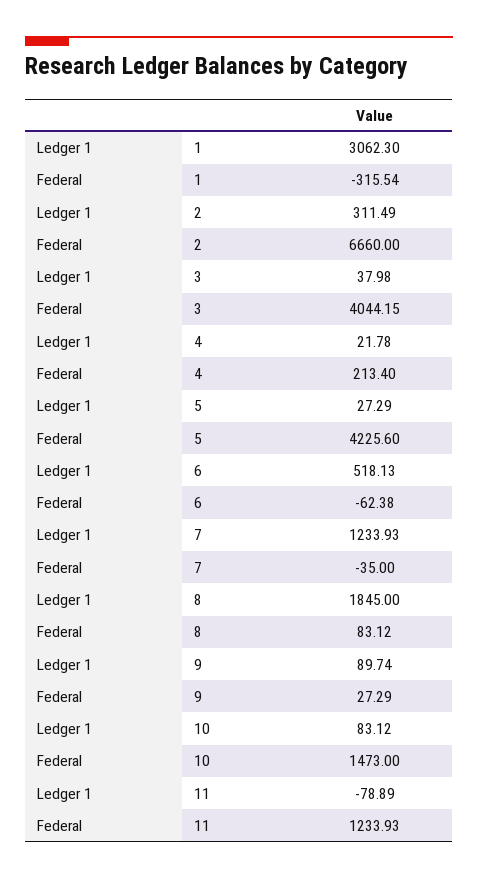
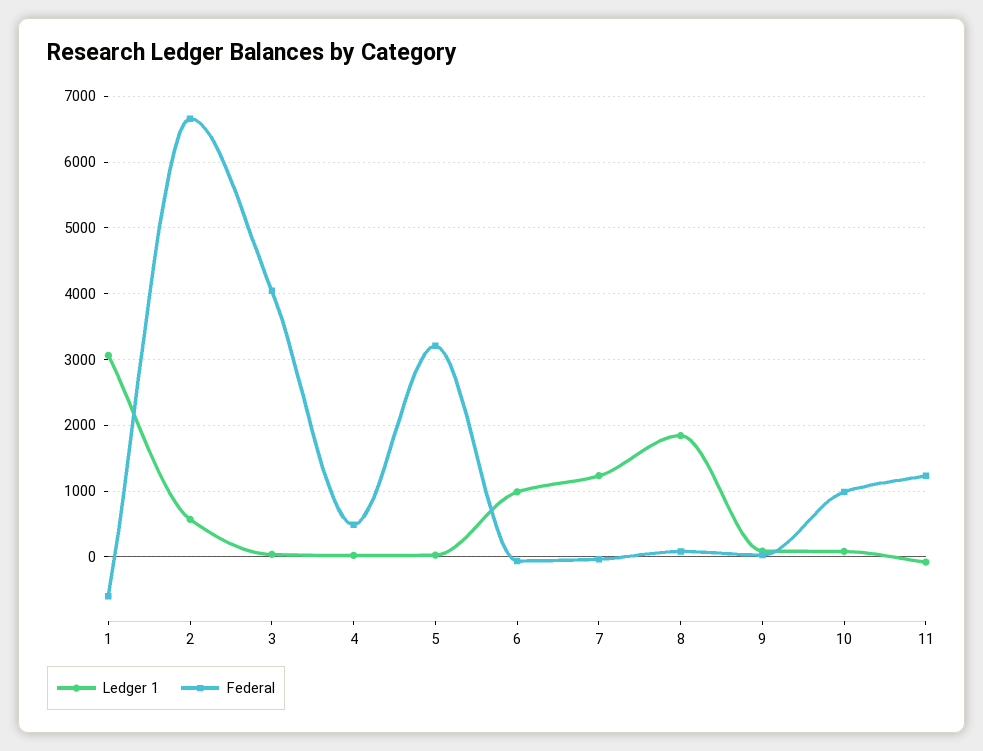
  {
    "Ledger 1": {
      "1": 3062.3,
-     "2": 311.49,
+     "2": 600,
      "3": 37.98,
      "4": 21.78,
      "5": 27.29,
-     "6": 518.13,
+     "6": 1000,
      "7": 1233.93,
      "8": 1845,
      "9": 89.74,
      "10": 83.12,
      "11": -78.89
    },
    "Federal": {
-     "1": -315.54,
+     "1": -600,
      "2": 6660,
      "3": 4044.15,
-     "4": 213.4,
+     "4": 500,
-     "5": 4225.6,
+     "5": 3200,
      "6": -62.38,
      "7": -35,
      "8": 83.12,
      "9": 27.29,
-     "10": 1473,
+     "10": 1000,
      "11": 1233.93
    }
  }

